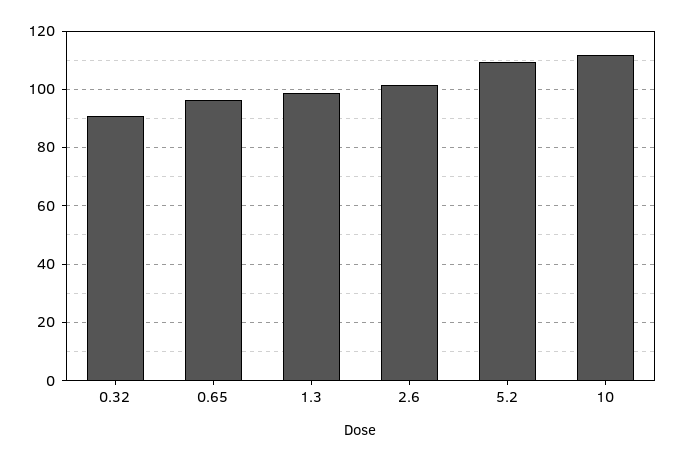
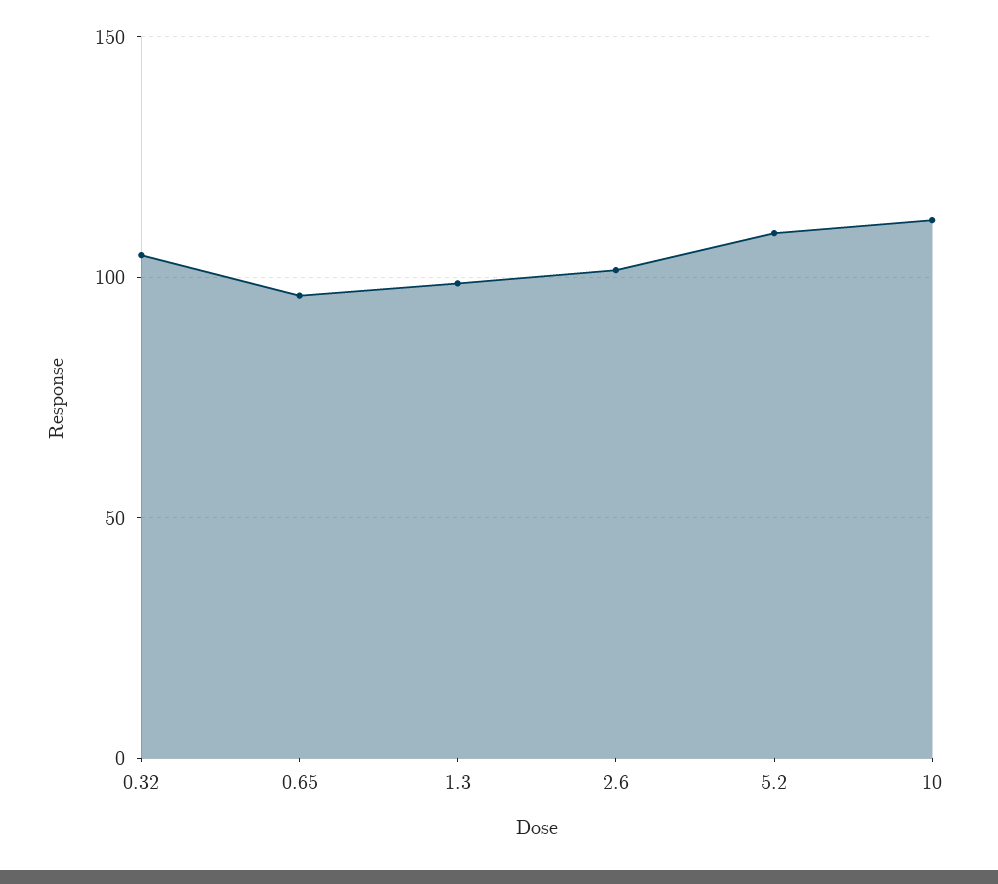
  {
-   "0.32": 90,
+   "0.32": 105,
    "0.65": 95,
    "1.3": 100,
    "2.6": 102.5,
    "5.2": 110,
    "10": 112.5
  }

